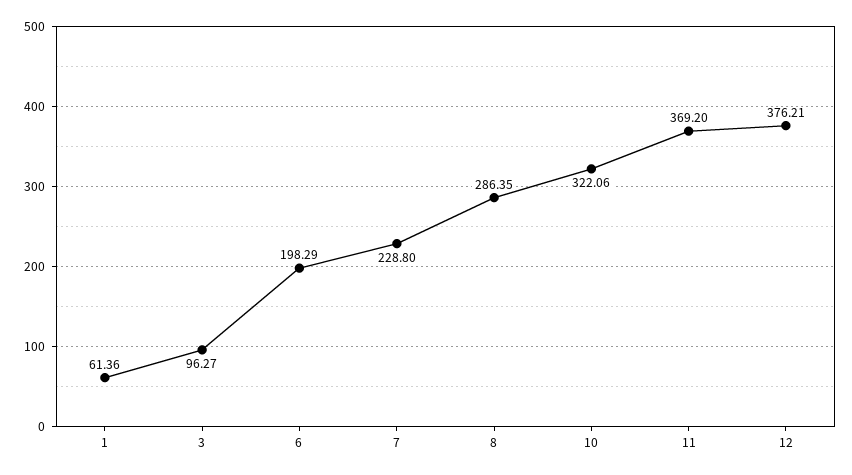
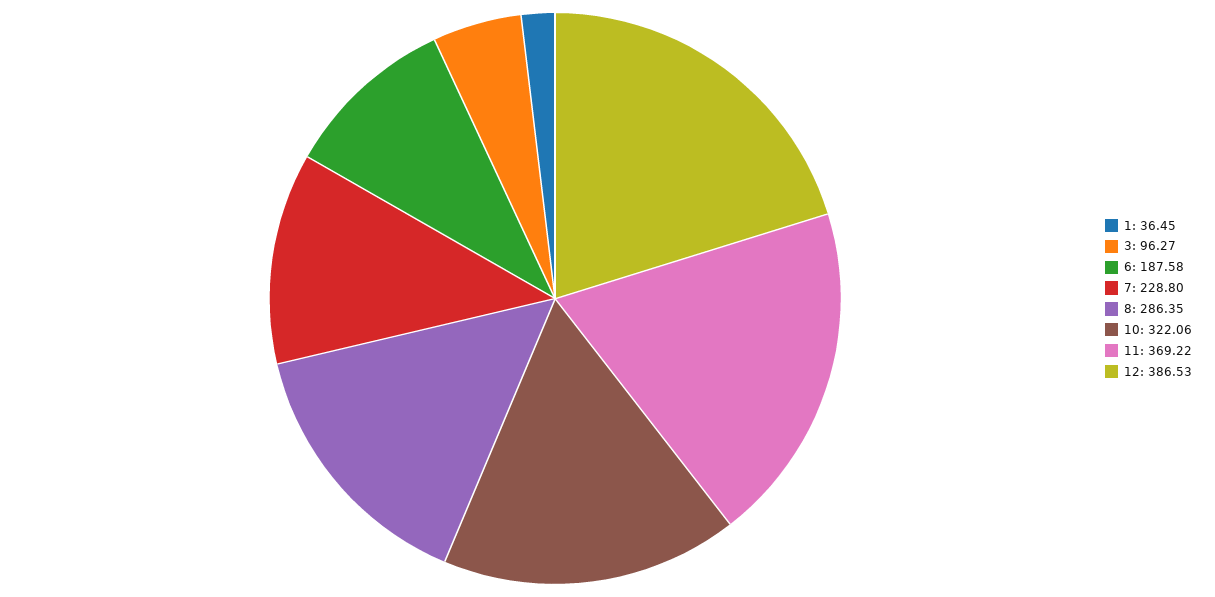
  {
-   "1": 61.36,
+   "1": 36.45,
    "3": 96.27,
-   "6": 198.29,
+   "6": 187.58,
    "7": 228.8,
    "8": 286.35,
    "10": 322.06,
-   "11": 369.2,
+   "11": 369.22,
-   "12": 376.21
+   "12": 386.53
  }

